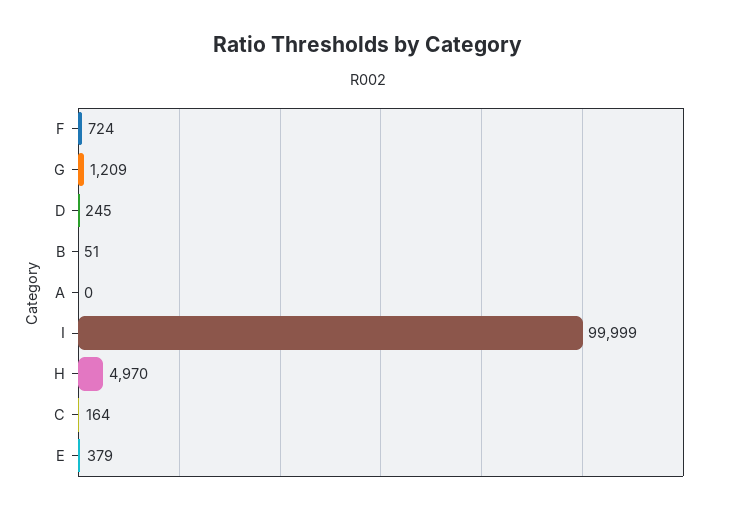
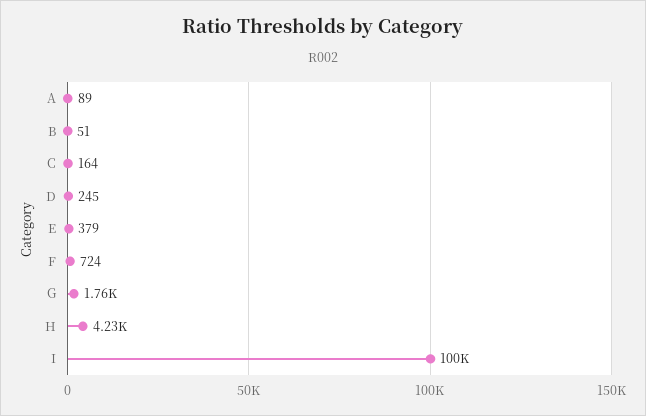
  {
    "F": 724,
-   "G": 1209,
+   "G": 1760,
    "D": 245,
    "B": 51,
-   "A": 0,
+   "A": 89,
    "I": 99999,
-   "H": 4970,
+   "H": 4230,
    "C": 164,
    "E": 379
  }

